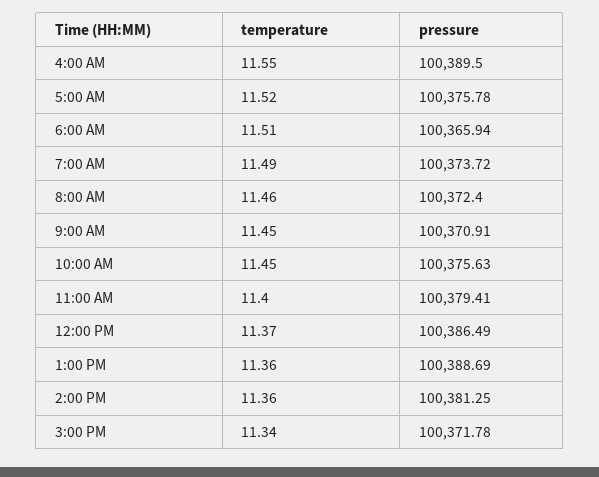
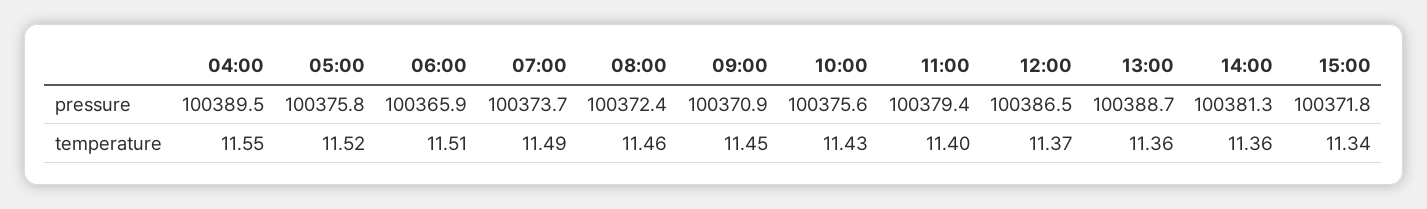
  {
    "temperature": {
      "4:00 AM": 11.55,
      "5:00 AM": 11.52,
      "6:00 AM": 11.51,
      "7:00 AM": 11.49,
      "8:00 AM": 11.46,
      "9:00 AM": 11.45,
-     "10:00 AM": 11.45,
+     "10:00 AM": 11.43,
      "11:00 AM": 11.4,
      "12:00 PM": 11.37,
      "1:00 PM": 11.36,
      "2:00 PM": 11.36,
      "3:00 PM": 11.34
    },
    "pressure": {
      "4:00 AM": 100389.5,
      "5:00 AM": 100375.78,
      "6:00 AM": 100365.94,
      "7:00 AM": 100373.72,
      "8:00 AM": 100372.4,
      "9:00 AM": 100370.91,
      "10:00 AM": 100375.63,
      "11:00 AM": 100379.41,
      "12:00 PM": 100386.49,
      "1:00 PM": 100388.69,
      "2:00 PM": 100381.25,
      "3:00 PM": 100371.78
    }
  }

